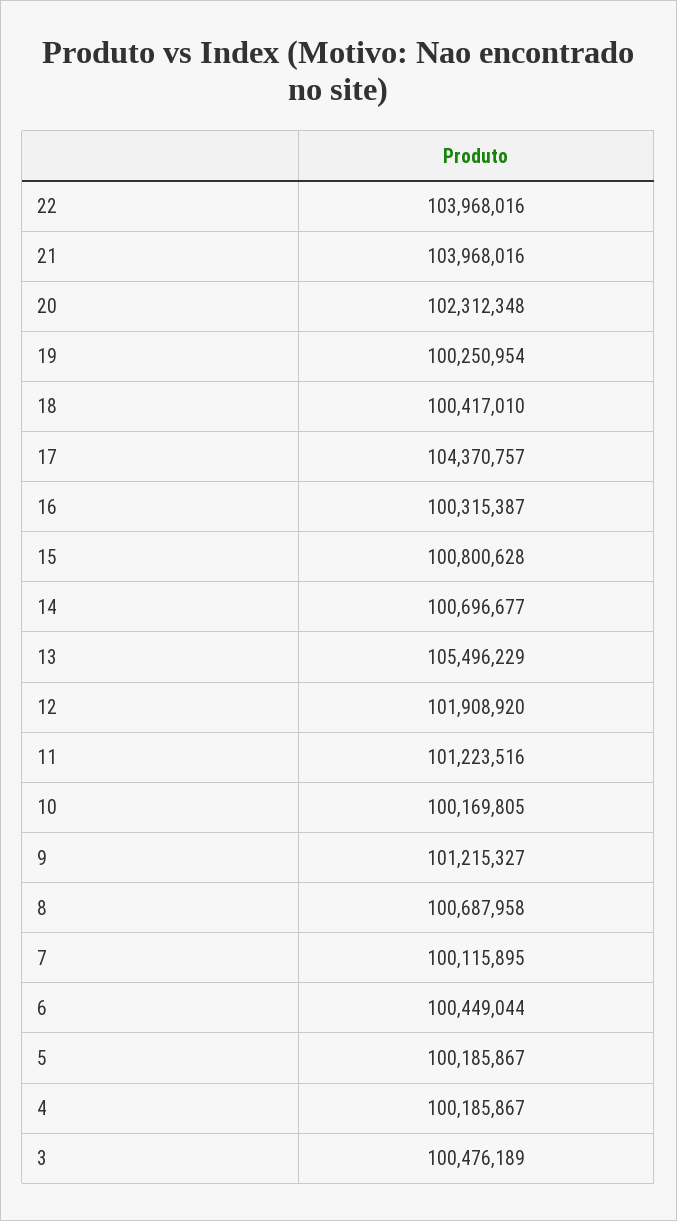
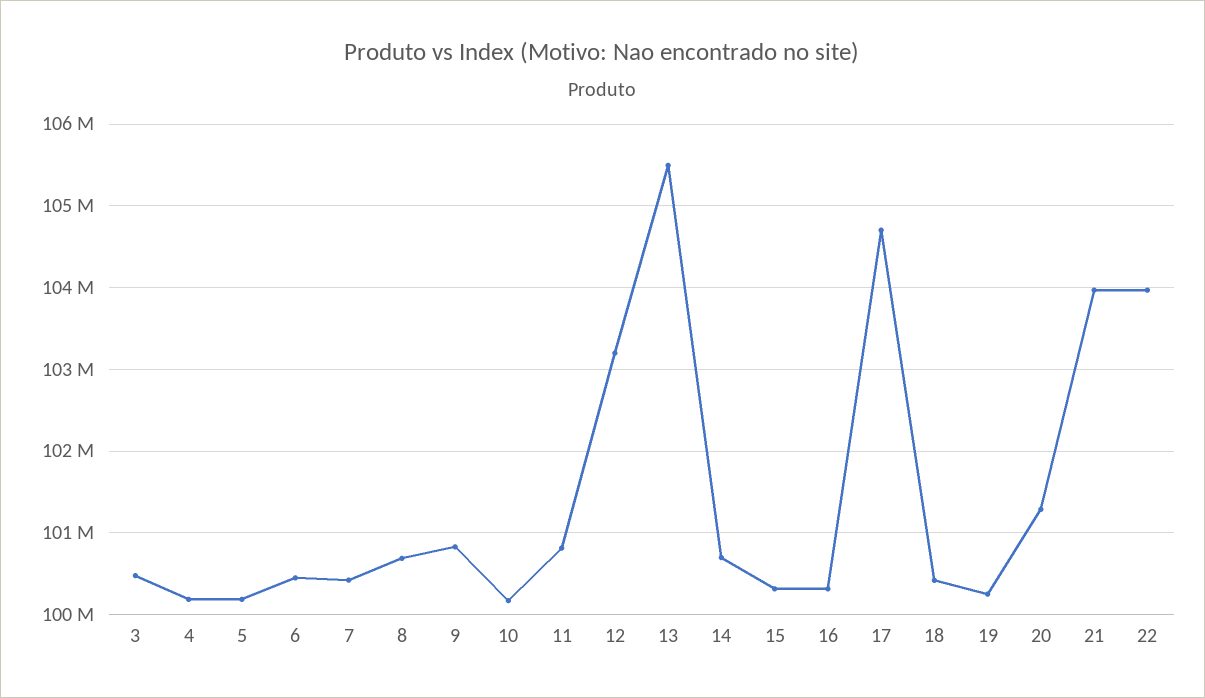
  {
    "22": 103968016,
    "21": 103968016,
-   "20": 102312348,
+   "20": 101300000,
    "19": 100250954,
    "18": 100417010,
-   "17": 104370757,
+   "17": 104700000,
    "16": 100315387,
-   "15": 100800628,
+   "15": 100300000,
    "14": 100696677,
    "13": 105496229,
-   "12": 101908920,
+   "12": 103200000,
-   "11": 101223516,
+   "11": 100800000,
    "10": 100169805,
-   "9": 101215327,
+   "9": 100800000,
    "8": 100687958,
-   "7": 100115895,
+   "7": 100400000,
    "6": 100449044,
    "5": 100185867,
    "4": 100185867,
    "3": 100476189
  }

